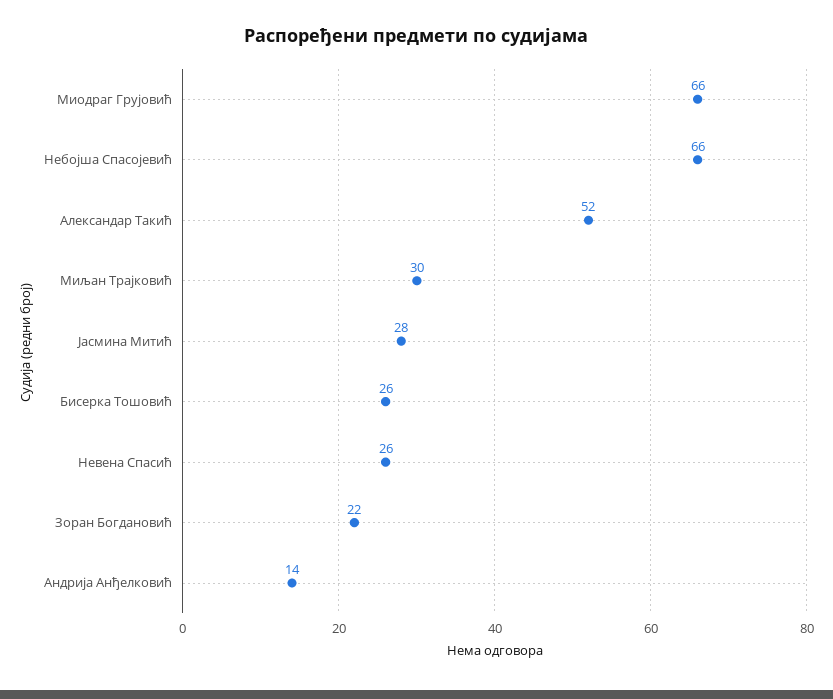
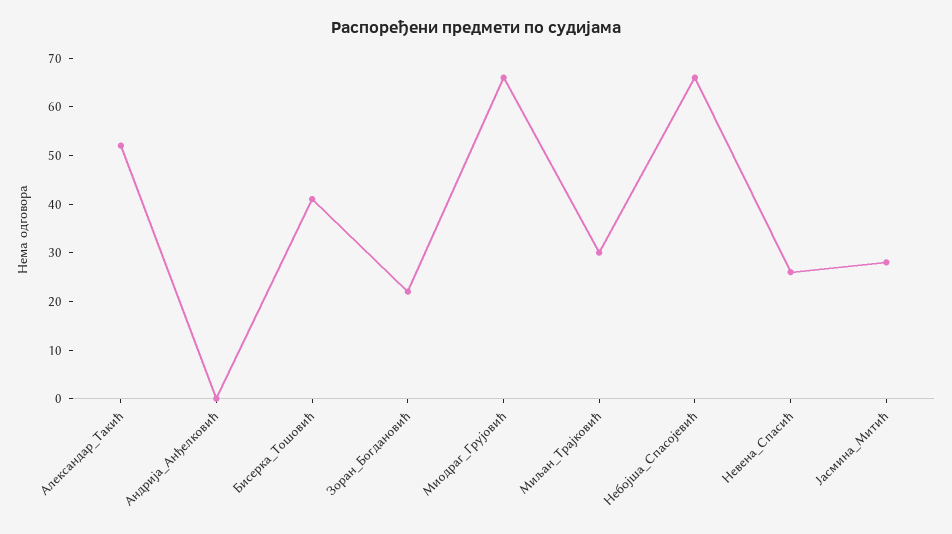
  {
    "Миодраг Грујовић": 66,
    "Небојша Спасојевић": 66,
    "Александар Такић": 52,
    "Миљан Трајковић": 30,
    "Јасмина Митић": 28,
-   "Бисерка Тошовић": 26,
+   "Бисерка Тошовић": 40,
    "Невена Спасић": 26,
    "Зоран Богдановић": 22,
-   "Андрија Анђелковић": 14
+   "Андрија Анђелковић": 0
  }

